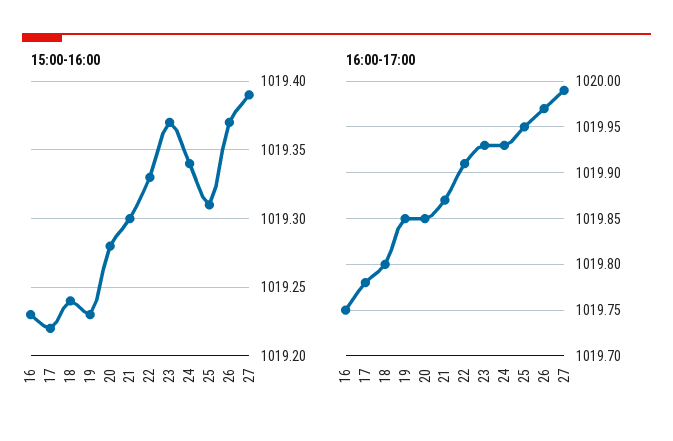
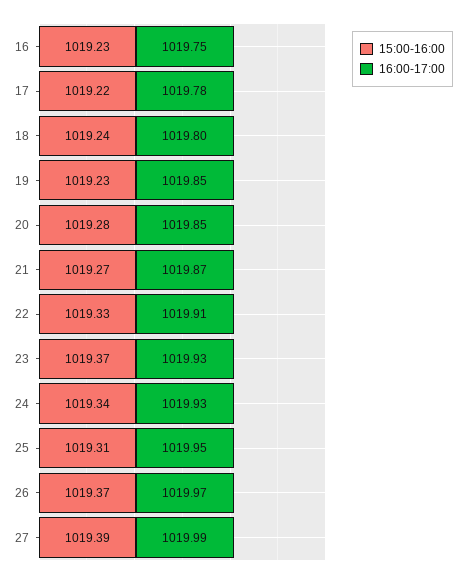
  {
    "15:00-16:00": {
      "16": 1019.23,
      "17": 1019.22,
      "18": 1019.24,
      "19": 1019.23,
      "20": 1019.28,
-     "21": 1019.3,
+     "21": 1019.27,
      "22": 1019.33,
      "23": 1019.37,
      "24": 1019.34,
      "25": 1019.31,
      "26": 1019.37,
      "27": 1019.39
    },
    "16:00-17:00": {
      "16": 1019.75,
      "17": 1019.78,
      "18": 1019.8,
      "19": 1019.85,
      "20": 1019.85,
      "21": 1019.87,
      "22": 1019.91,
      "23": 1019.93,
      "24": 1019.93,
      "25": 1019.95,
      "26": 1019.97,
      "27": 1019.99
    }
  }

